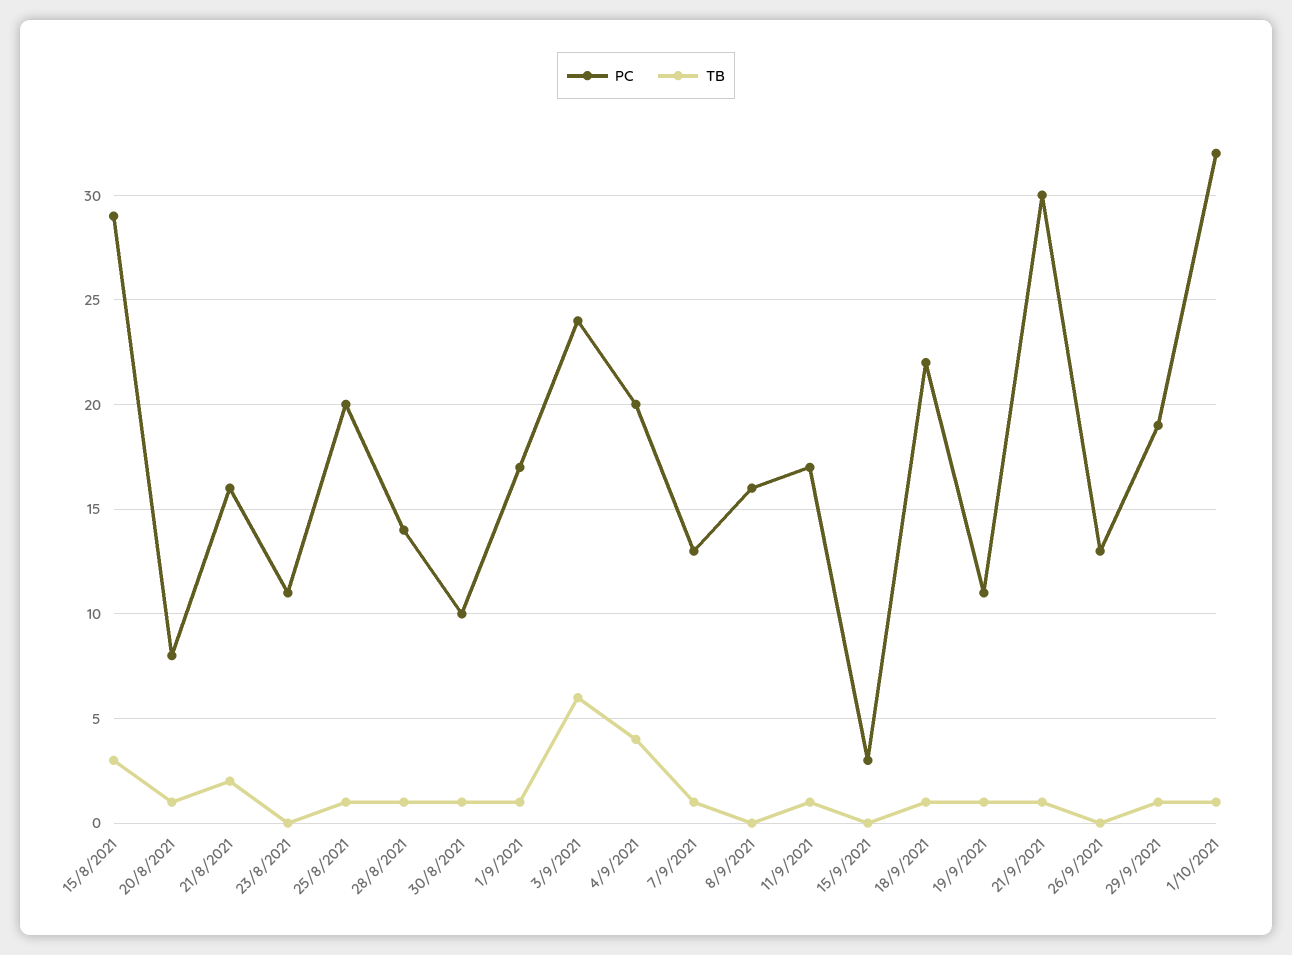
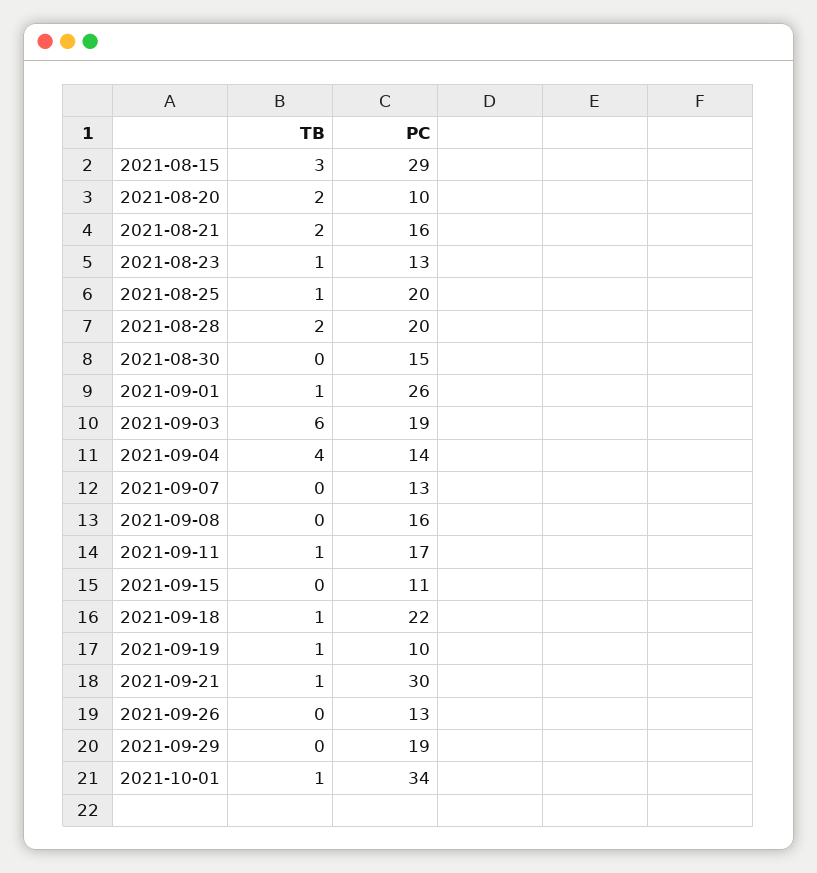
  {
    "PC": {
      "15/8/2021": 29,
-     "20/8/2021": 8,
+     "20/8/2021": 10,
      "21/8/2021": 16,
-     "23/8/2021": 11,
+     "23/8/2021": 13,
      "25/8/2021": 20,
-     "28/8/2021": 14,
+     "28/8/2021": 20,
-     "30/8/2021": 10,
+     "30/8/2021": 15,
-     "1/9/2021": 17,
+     "1/9/2021": 26,
-     "3/9/2021": 24,
+     "3/9/2021": 19,
-     "4/9/2021": 20,
+     "4/9/2021": 14,
      "7/9/2021": 13,
      "8/9/2021": 16,
      "11/9/2021": 17,
-     "15/9/2021": 3,
+     "15/9/2021": 11,
      "18/9/2021": 22,
-     "19/9/2021": 11,
+     "19/9/2021": 10,
      "21/9/2021": 30,
      "26/9/2021": 13,
      "29/9/2021": 19,
-     "1/10/2021": 32
+     "1/10/2021": 34
    },
    "TB": {
      "15/8/2021": 3,
-     "20/8/2021": 1,
+     "20/8/2021": 2,
      "21/8/2021": 2,
-     "23/8/2021": 0,
+     "23/8/2021": 1,
      "25/8/2021": 1,
-     "28/8/2021": 1,
+     "28/8/2021": 2,
-     "30/8/2021": 1,
+     "30/8/2021": 0,
      "1/9/2021": 1,
      "3/9/2021": 6,
      "4/9/2021": 4,
-     "7/9/2021": 1,
+     "7/9/2021": 0,
      "8/9/2021": 0,
      "11/9/2021": 1,
      "15/9/2021": 0,
      "18/9/2021": 1,
      "19/9/2021": 1,
      "21/9/2021": 1,
      "26/9/2021": 0,
-     "29/9/2021": 1,
+     "29/9/2021": 0,
      "1/10/2021": 1
    }
  }

